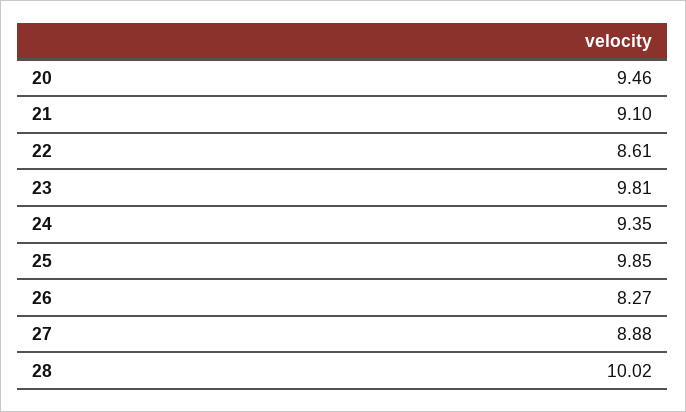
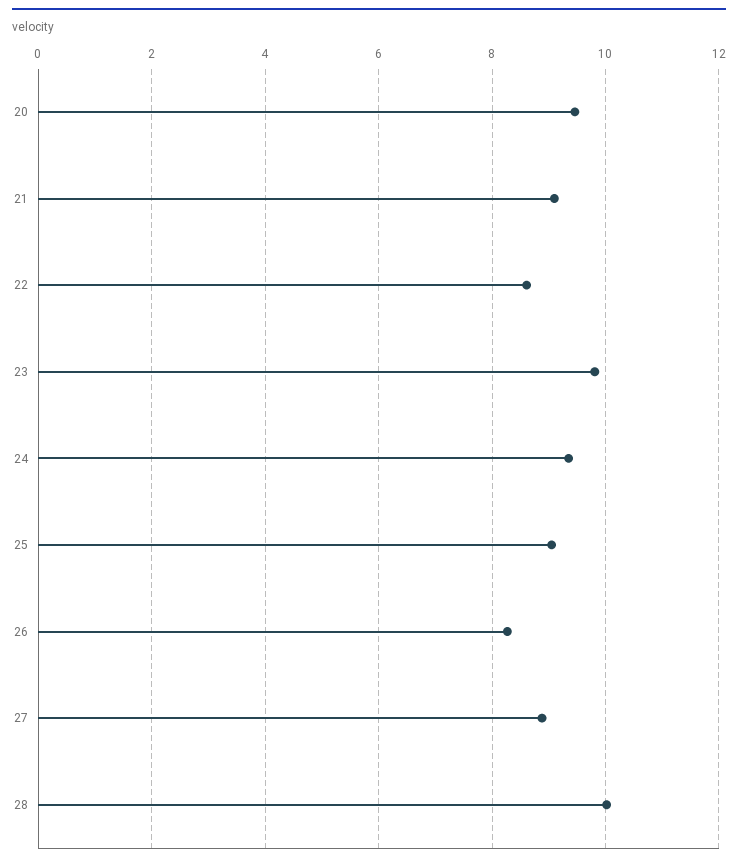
  {
    "20": 9.46,
    "21": 9.1,
    "22": 8.61,
    "23": 9.81,
    "24": 9.35,
-   "25": 9.85,
+   "25": 9,
    "26": 8.27,
    "27": 8.88,
    "28": 10.02
  }

